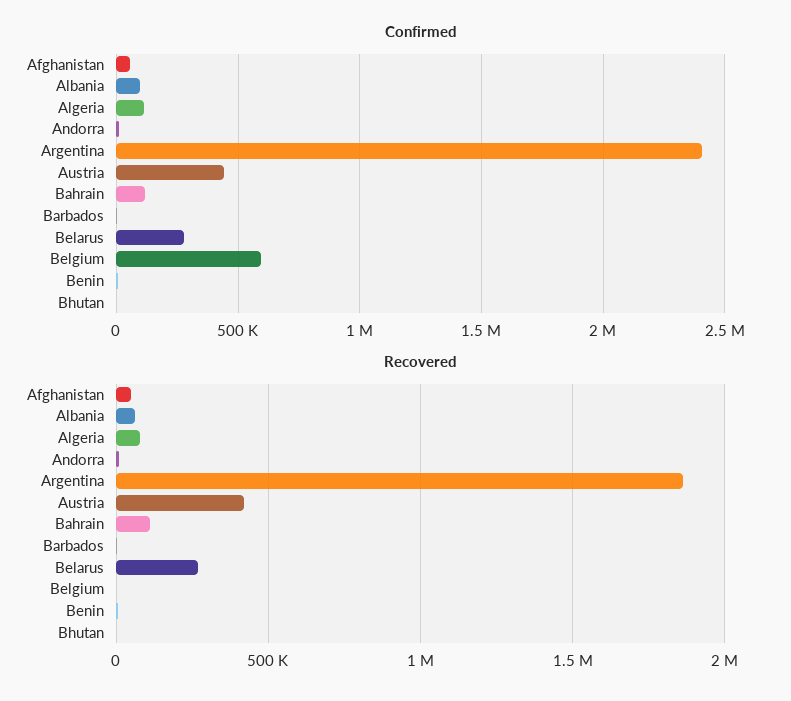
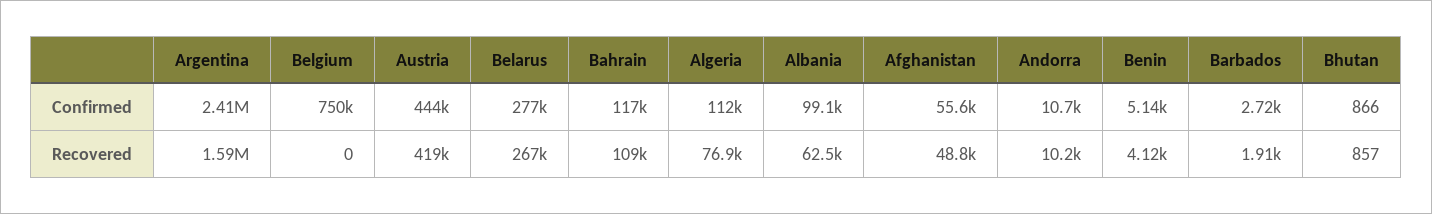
  {
    "Confirmed": {
      "Afghanistan": 55600,
      "Albania": 99100,
      "Algeria": 112000,
      "Andorra": 10700,
      "Argentina": 2410000,
      "Austria": 444000,
      "Bahrain": 117000,
      "Barbados": 2720,
      "Belarus": 277000,
-     "Belgium": 600000,
+     "Belgium": 750000,
      "Benin": 5140,
      "Bhutan": 866
    },
    "Recovered": {
      "Afghanistan": 48800,
      "Albania": 62500,
      "Algeria": 76900,
      "Andorra": 10200,
-     "Argentina": 1850000,
+     "Argentina": 1590000,
      "Austria": 419000,
      "Bahrain": 109000,
      "Barbados": 1910,
      "Belarus": 267000,
      "Belgium": 0,
      "Benin": 4120,
      "Bhutan": 857
    }
  }

